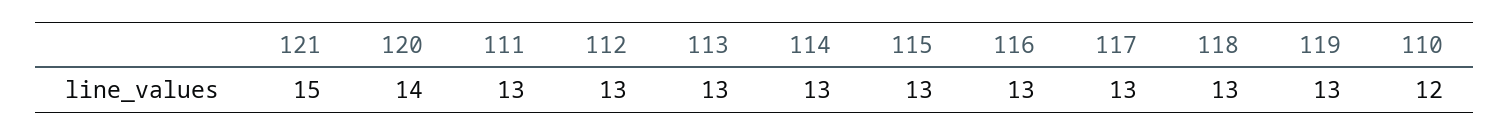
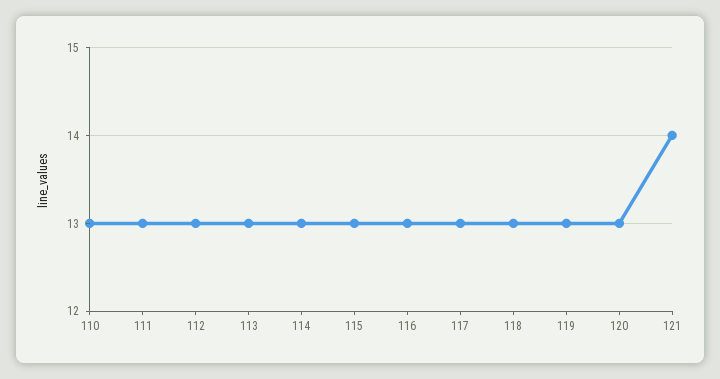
  {
-   "121": 15,
+   "121": 14,
-   "120": 14,
+   "120": 13,
    "111": 13,
    "112": 13,
    "113": 13,
    "114": 13,
    "115": 13,
    "116": 13,
    "117": 13,
    "118": 13,
    "119": 13,
-   "110": 12
+   "110": 13
  }

